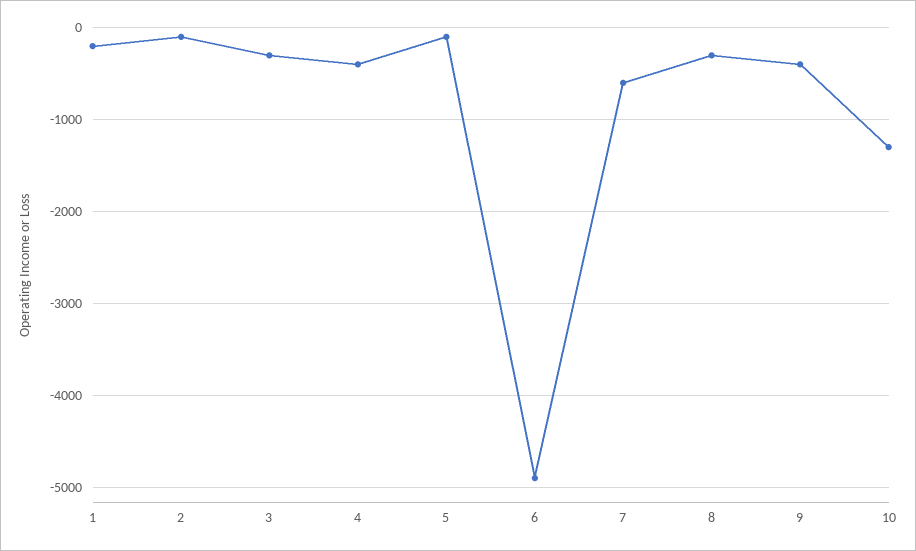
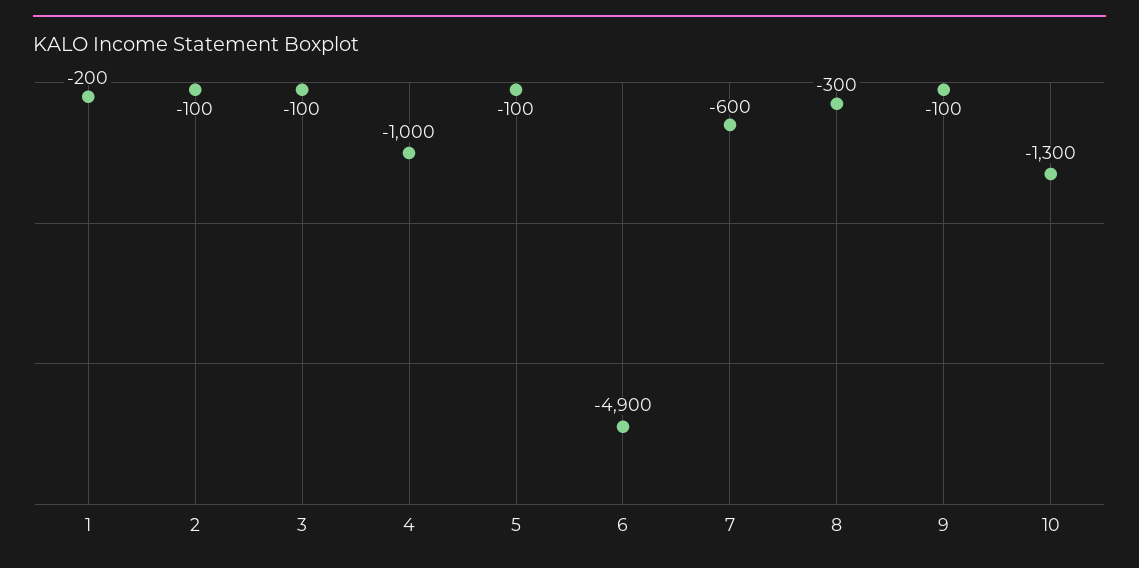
  {
    "1": -200,
    "2": -100,
-   "3": -300,
+   "3": -100,
-   "4": -400,
+   "4": -1000,
    "5": -100,
    "6": -4900,
    "7": -600,
    "8": -300,
-   "9": -400,
+   "9": -100,
    "10": -1300
  }

